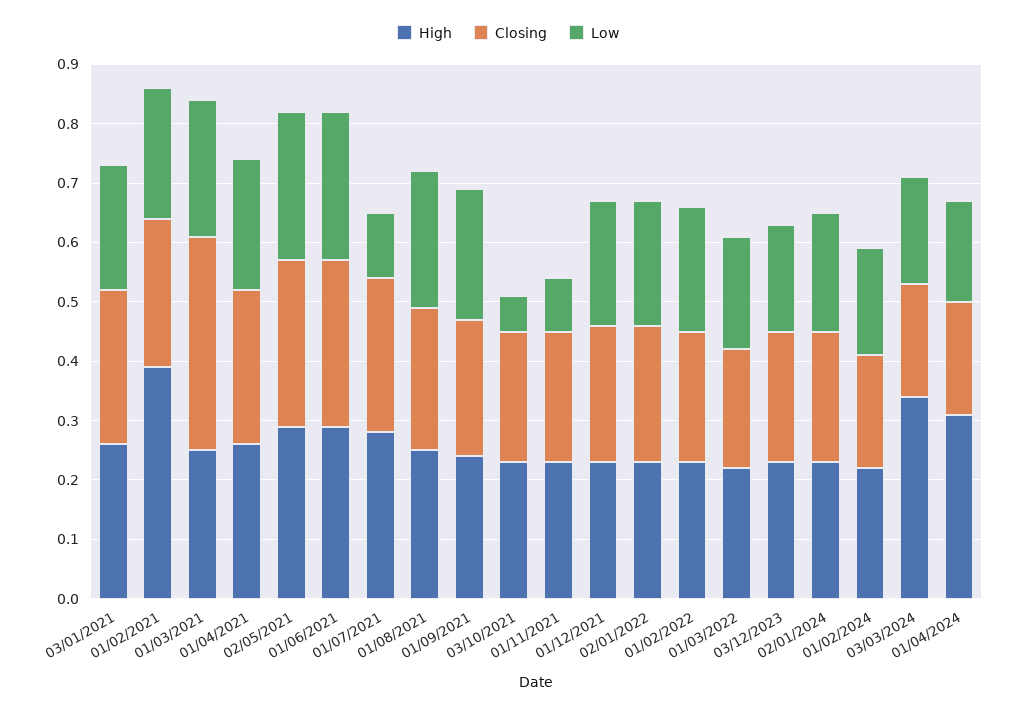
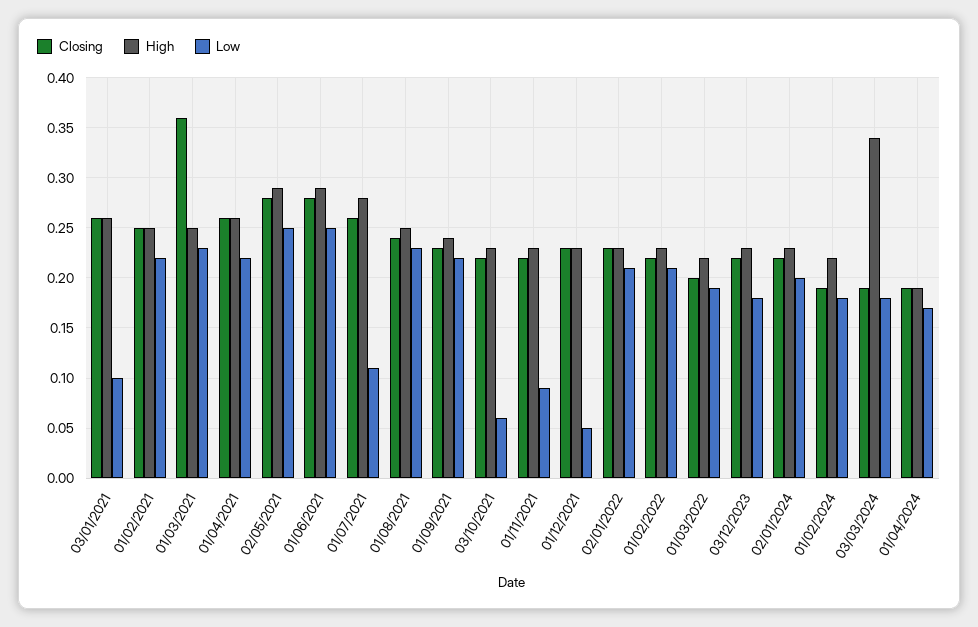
  {
    "High": {
      "03/01/2021": 0.26,
-     "01/02/2021": 0.4,
+     "01/02/2021": 0.25,
      "01/03/2021": 0.25,
      "01/04/2021": 0.26,
      "02/05/2021": 0.29,
      "01/06/2021": 0.29,
      "01/07/2021": 0.28,
      "01/08/2021": 0.25,
      "01/09/2021": 0.24,
      "03/10/2021": 0.23,
      "01/11/2021": 0.23,
      "01/12/2021": 0.23,
      "02/01/2022": 0.23,
      "01/02/2022": 0.23,
      "01/03/2022": 0.22,
      "03/12/2023": 0.23,
      "02/01/2024": 0.23,
      "01/02/2024": 0.22,
      "03/03/2024": 0.34,
-     "01/04/2024": 0.3
+     "01/04/2024": 0.19
    },
    "Closing": {
      "03/01/2021": 0.26,
      "01/02/2021": 0.25,
      "01/03/2021": 0.36,
      "01/04/2021": 0.26,
      "02/05/2021": 0.28,
      "01/06/2021": 0.28,
      "01/07/2021": 0.26,
      "01/08/2021": 0.24,
      "01/09/2021": 0.23,
      "03/10/2021": 0.22,
      "01/11/2021": 0.22,
      "01/12/2021": 0.23,
      "02/01/2022": 0.23,
      "01/02/2022": 0.22,
      "01/03/2022": 0.2,
      "03/12/2023": 0.22,
      "02/01/2024": 0.22,
      "01/02/2024": 0.19,
      "03/03/2024": 0.19,
      "01/04/2024": 0.19
    },
    "Low": {
-     "03/01/2021": 0.2,
+     "03/01/2021": 0.1,
      "01/02/2021": 0.22,
      "01/03/2021": 0.23,
      "01/04/2021": 0.22,
      "02/05/2021": 0.25,
      "01/06/2021": 0.25,
      "01/07/2021": 0.11,
      "01/08/2021": 0.23,
      "01/09/2021": 0.22,
      "03/10/2021": 0.06,
      "01/11/2021": 0.09,
-     "01/12/2021": 0.2,
+     "01/12/2021": 0.05,
      "02/01/2022": 0.21,
      "01/02/2022": 0.21,
      "01/03/2022": 0.19,
      "03/12/2023": 0.18,
      "02/01/2024": 0.2,
      "01/02/2024": 0.18,
      "03/03/2024": 0.18,
      "01/04/2024": 0.17
    }
  }

